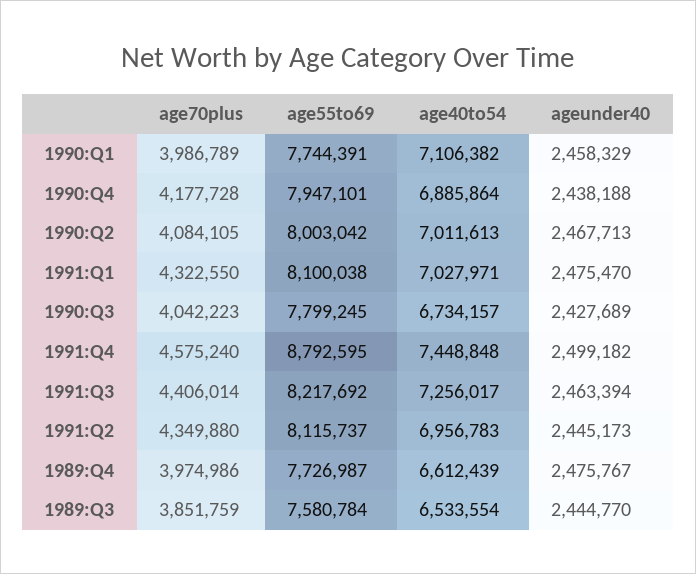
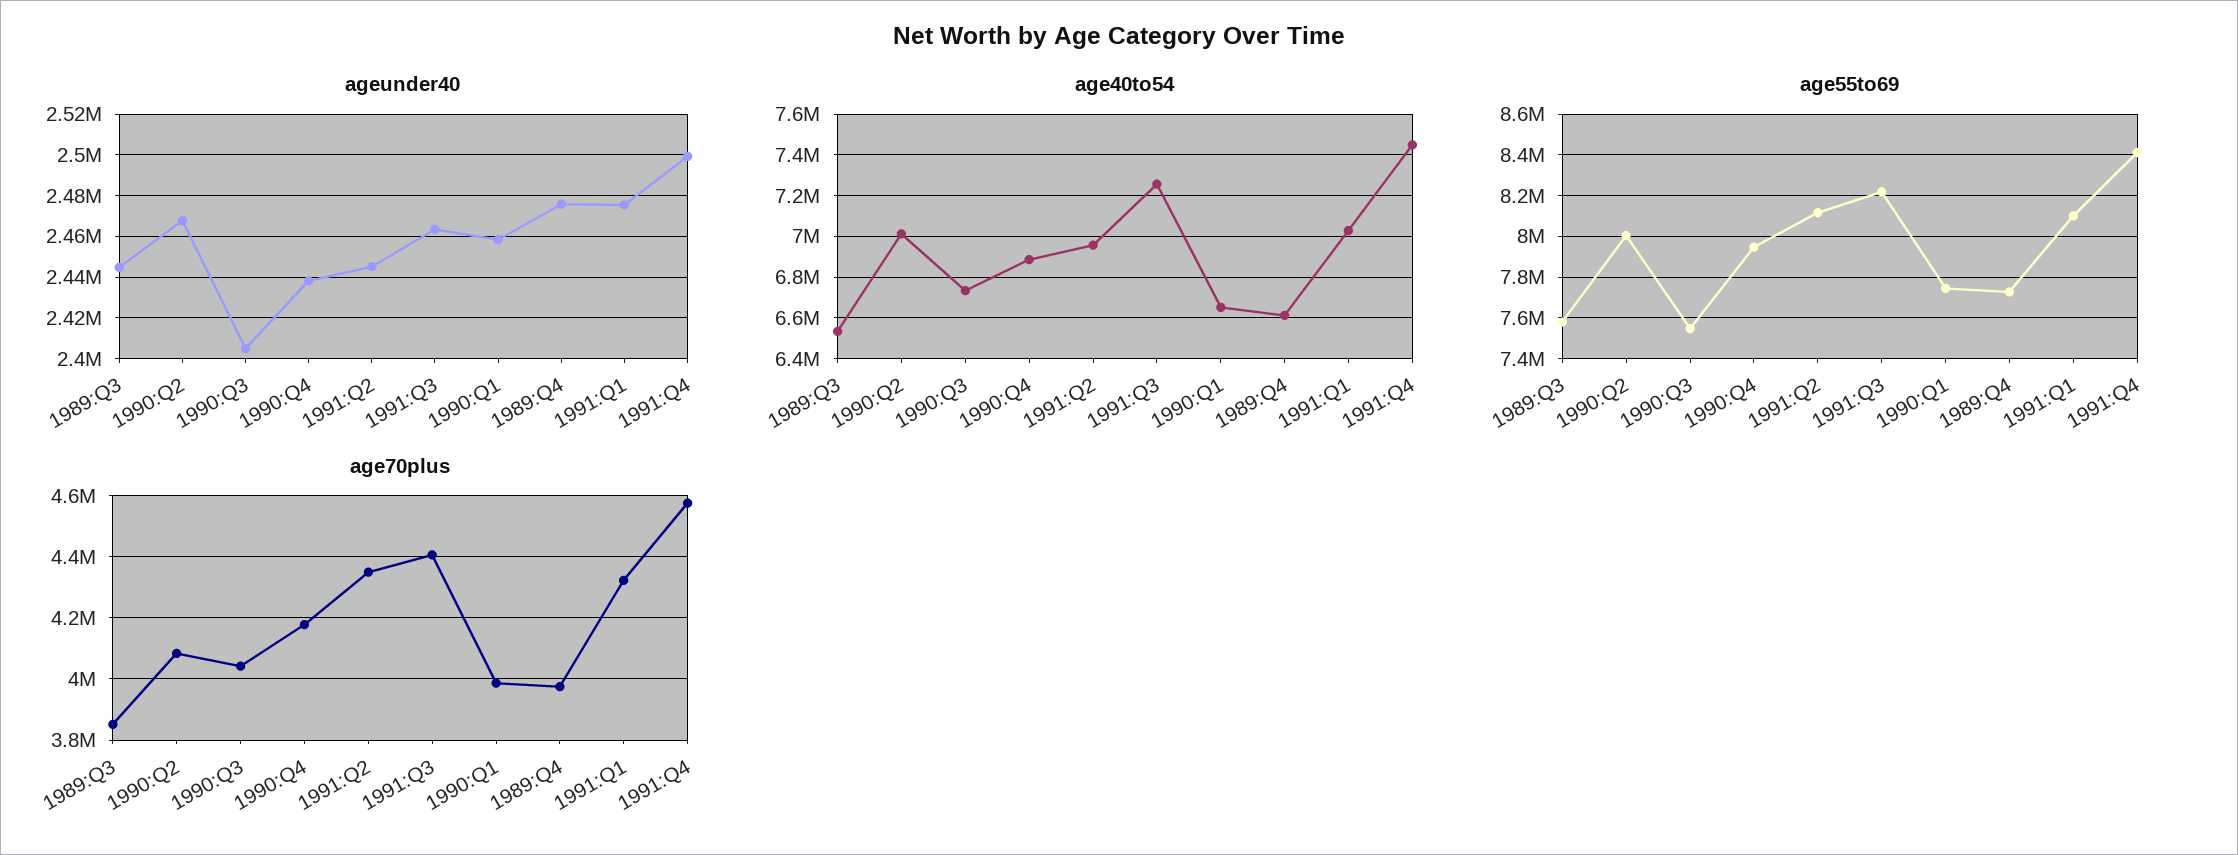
  {
    "age70plus": {
      "1990:Q1": 3986789,
      "1990:Q4": 4177728,
      "1990:Q2": 4084105,
      "1991:Q1": 4322550,
      "1990:Q3": 4042223,
      "1991:Q4": 4575240,
      "1991:Q3": 4406014,
      "1991:Q2": 4349880,
      "1989:Q4": 3974986,
      "1989:Q3": 3851759
    },
    "age55to69": {
      "1990:Q1": 7744391,
      "1990:Q4": 7947101,
      "1990:Q2": 8003042,
      "1991:Q1": 8100038,
-     "1990:Q3": 7799245,
+     "1990:Q3": 7550000,
-     "1991:Q4": 8792595,
+     "1991:Q4": 8400000,
      "1991:Q3": 8217692,
      "1991:Q2": 8115737,
      "1989:Q4": 7726987,
      "1989:Q3": 7580784
    },
    "age40to54": {
-     "1990:Q1": 7106382,
+     "1990:Q1": 6650000,
      "1990:Q4": 6885864,
      "1990:Q2": 7011613,
      "1991:Q1": 7027971,
      "1990:Q3": 6734157,
      "1991:Q4": 7448848,
      "1991:Q3": 7256017,
      "1991:Q2": 6956783,
      "1989:Q4": 6612439,
      "1989:Q3": 6533554
    },
    "ageunder40": {
      "1990:Q1": 2458329,
      "1990:Q4": 2438188,
      "1990:Q2": 2467713,
      "1991:Q1": 2475470,
-     "1990:Q3": 2427689,
+     "1990:Q3": 2405000,
      "1991:Q4": 2499182,
      "1991:Q3": 2463394,
      "1991:Q2": 2445173,
      "1989:Q4": 2475767,
      "1989:Q3": 2444770
    }
  }

